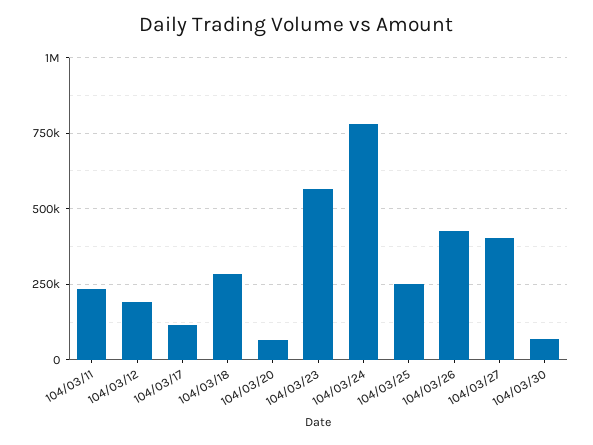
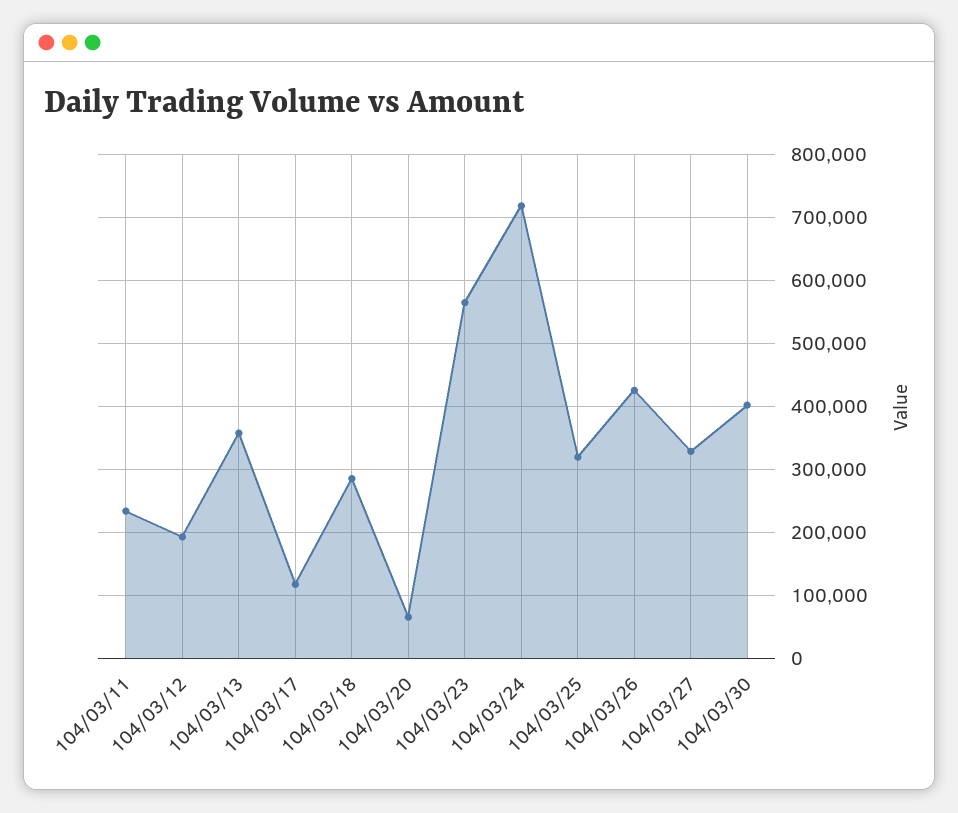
  {
    "104/03/11": 230000,
    "104/03/12": 190000,
    "104/03/17": 120000,
    "104/03/18": 290000,
    "104/03/20": 70000,
    "104/03/23": 570000,
-   "104/03/24": 775000,
+   "104/03/24": 720000,
-   "104/03/25": 250000,
+   "104/03/25": 320000,
    "104/03/26": 430000,
-   "104/03/27": 400000,
+   "104/03/27": 330000,
-   "104/03/30": 75000
+   "104/03/30": 400000,
+   "104/03/13": 360000
  }

